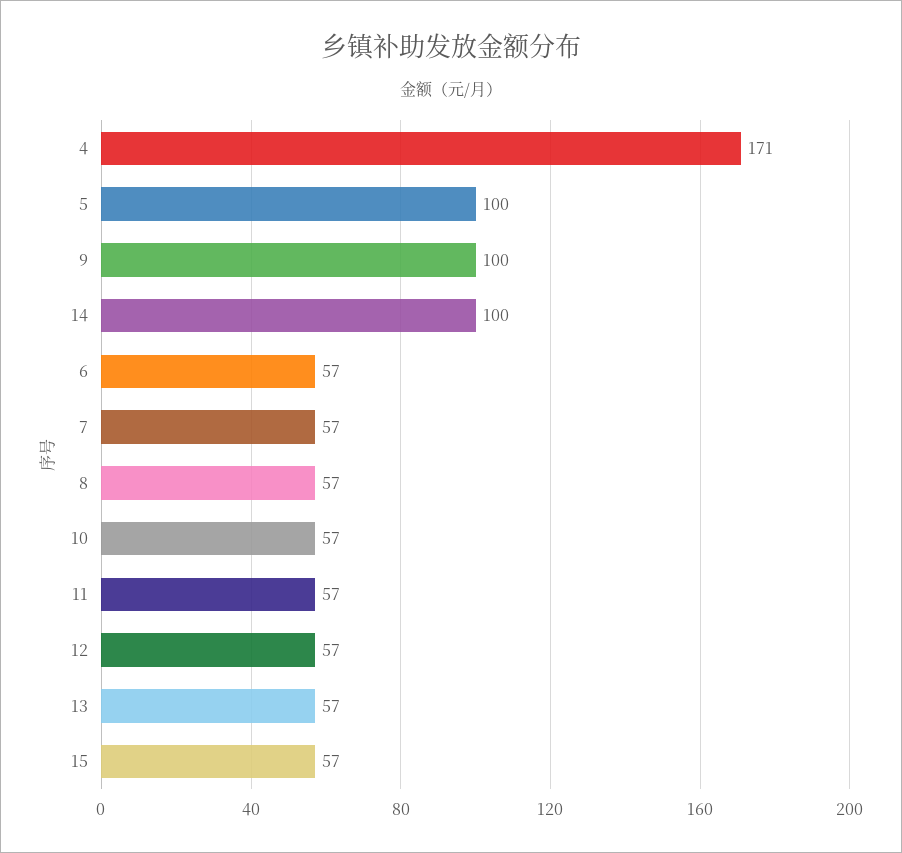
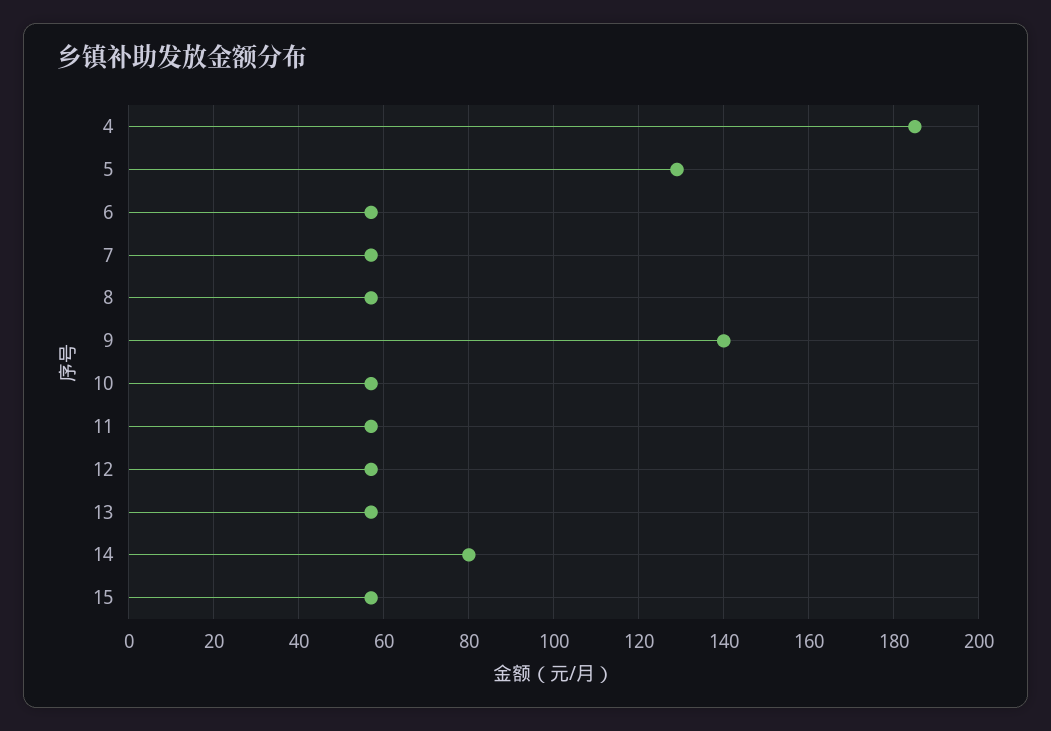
  {
-   "4": 171,
+   "4": 185,
-   "5": 100,
+   "5": 130,
-   "9": 100,
+   "9": 140,
-   "14": 100,
+   "14": 80,
    "6": 57,
    "7": 57,
    "8": 57,
    "10": 57,
    "11": 57,
    "12": 57,
    "13": 57,
    "15": 57
  }

